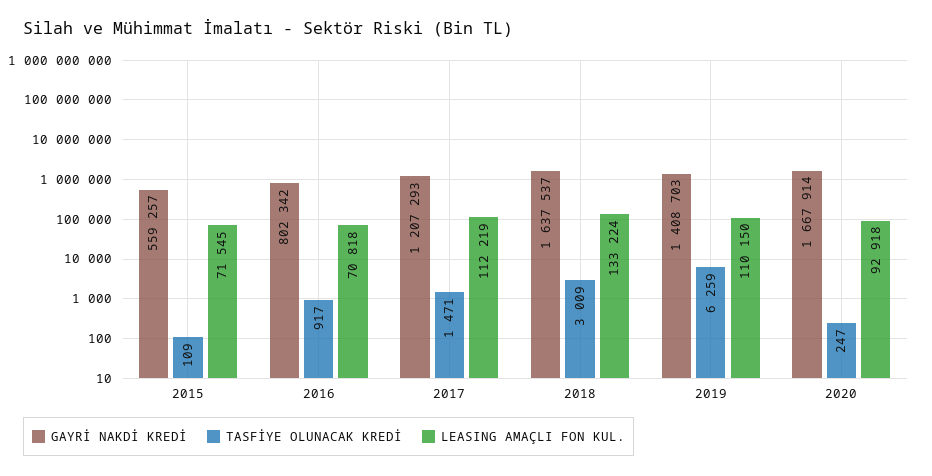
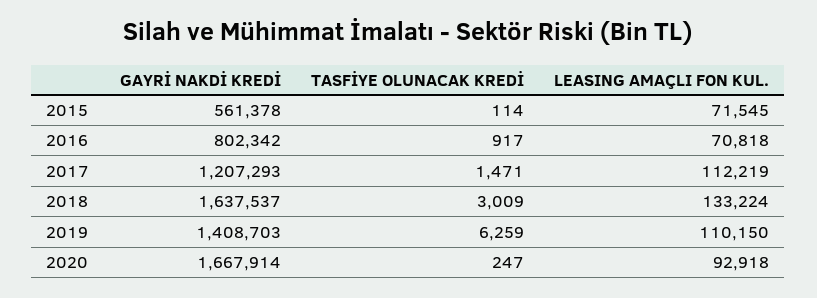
  {
    "GAYRİ NAKDİ KREDİ": {
-     "2015": 559257,
+     "2015": 561378,
      "2016": 802342,
      "2017": 1207293,
      "2018": 1637537,
      "2019": 1408703,
      "2020": 1667914
    },
    "TASFİYE OLUNACAK KREDİ": {
-     "2015": 109,
+     "2015": 114,
      "2016": 917,
      "2017": 1471,
      "2018": 3009,
      "2019": 6259,
      "2020": 247
    },
    "LEASING AMAÇLI FON KUL.": {
      "2015": 71545,
      "2016": 70818,
      "2017": 112219,
      "2018": 133224,
      "2019": 110150,
      "2020": 92918
    }
  }

